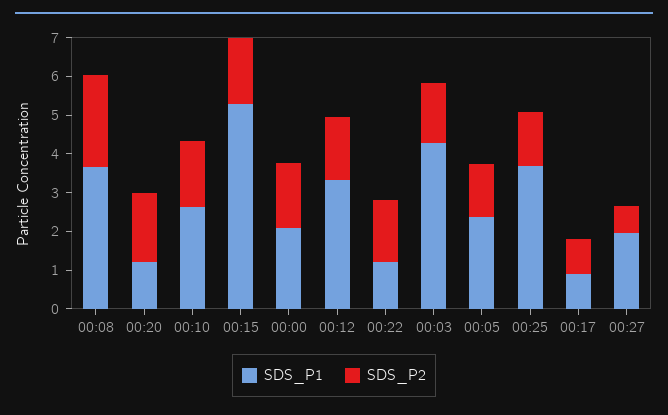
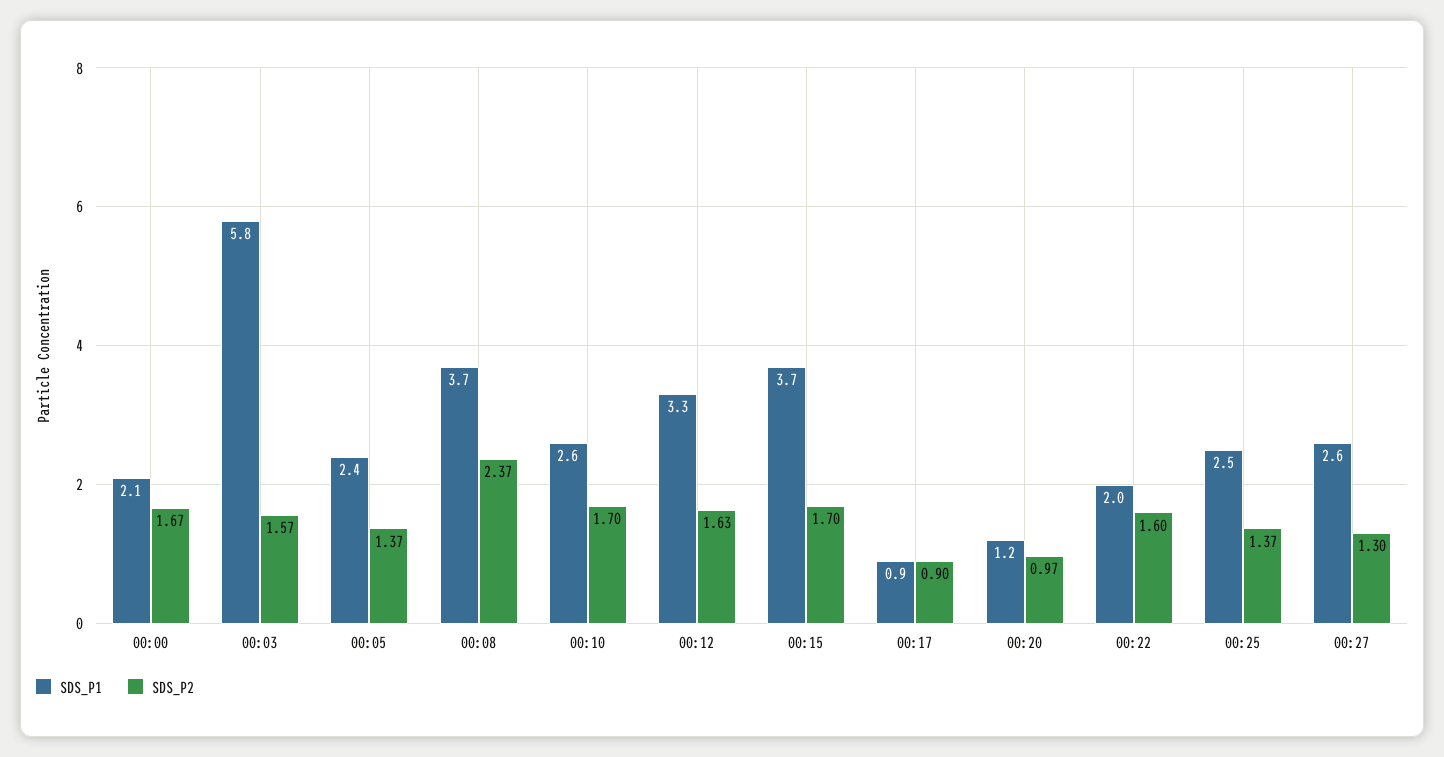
  {
    "SDS_P1": {
      "00:08": 3.7,
      "00:20": 1.2,
      "00:10": 2.6,
-     "00:15": 5.25,
+     "00:15": 3.7,
      "00:00": 2.1,
      "00:12": 3.3,
-     "00:22": 1.25,
+     "00:22": 2,
-     "00:03": 4.25,
+     "00:03": 5.8,
      "00:05": 2.4,
-     "00:25": 3.75,
+     "00:25": 2.5,
      "00:17": 0.9,
-     "00:27": 2
+     "00:27": 2.6
    },
    "SDS_P2": {
      "00:08": 2.37,
-     "00:20": 1.75,
+     "00:20": 0.97,
      "00:10": 1.7,
      "00:15": 1.7,
      "00:00": 1.67,
      "00:12": 1.63,
      "00:22": 1.6,
      "00:03": 1.57,
      "00:05": 1.37,
      "00:25": 1.37,
      "00:17": 0.9,
-     "00:27": 0.75
+     "00:27": 1.3
    }
  }

